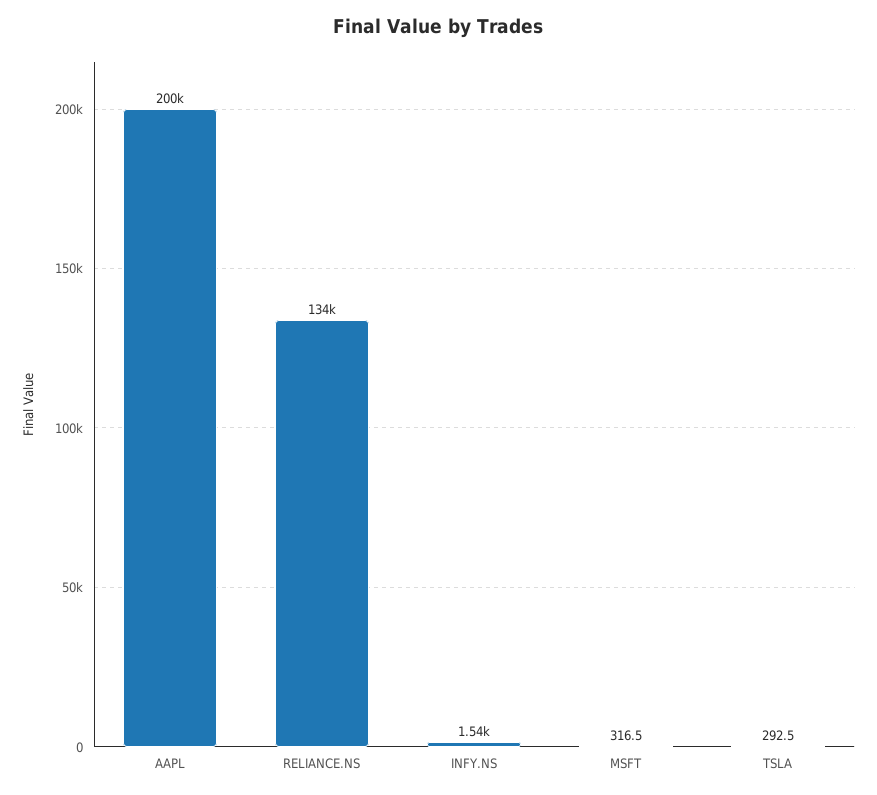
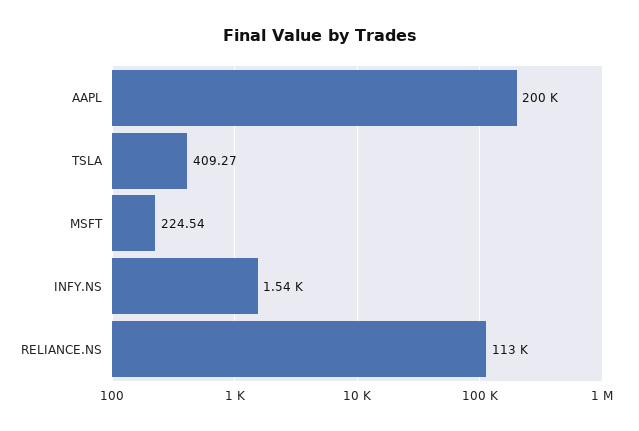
  {
    "AAPL": 200000,
-   "RELIANCE.NS": 134000,
+   "RELIANCE.NS": 113000,
    "INFY.NS": 1540,
-   "MSFT": 316.5,
+   "MSFT": 224.54,
-   "TSLA": 292.5
+   "TSLA": 409.27
  }

